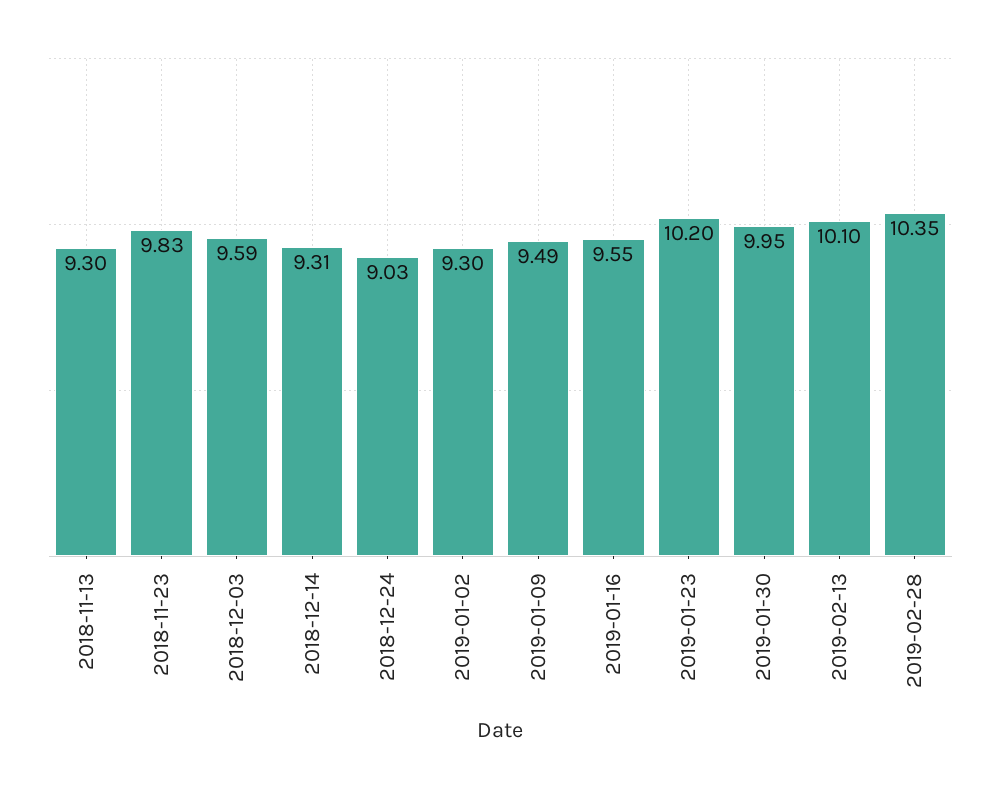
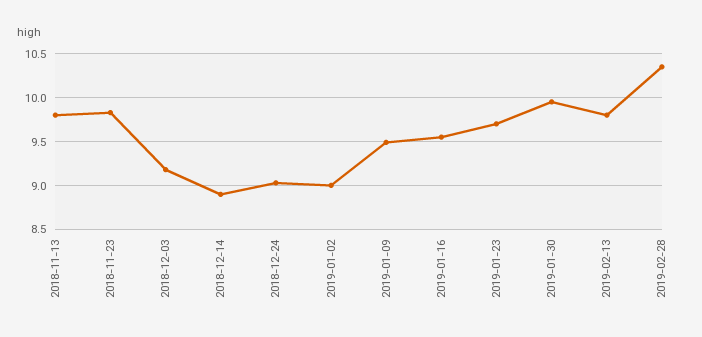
  {
-   "2018-11-13": 9.3,
+   "2018-11-13": 9.8,
    "2018-11-23": 9.83,
-   "2018-12-03": 9.59,
+   "2018-12-03": 9.2,
-   "2018-12-14": 9.31,
+   "2018-12-14": 8.9,
    "2018-12-24": 9.03,
-   "2019-01-02": 9.3,
+   "2019-01-02": 9,
    "2019-01-09": 9.49,
    "2019-01-16": 9.55,
-   "2019-01-23": 10.2,
+   "2019-01-23": 9.7,
    "2019-01-30": 9.95,
-   "2019-02-13": 10.1,
+   "2019-02-13": 9.8,
    "2019-02-28": 10.35
  }

